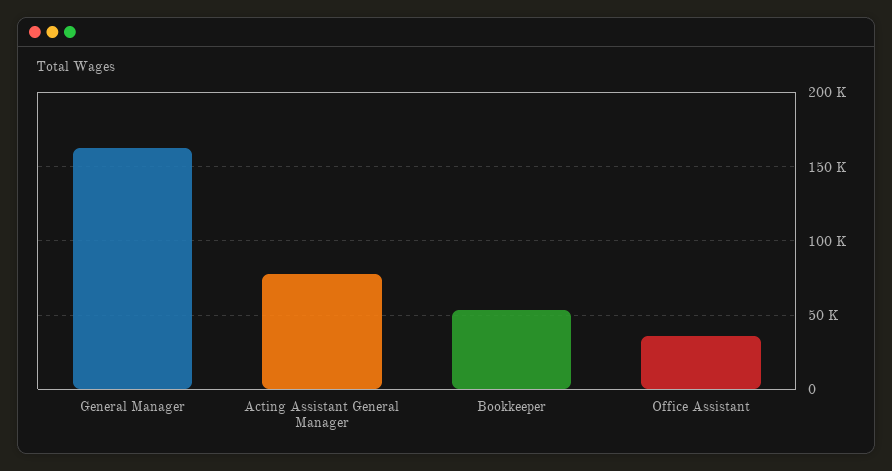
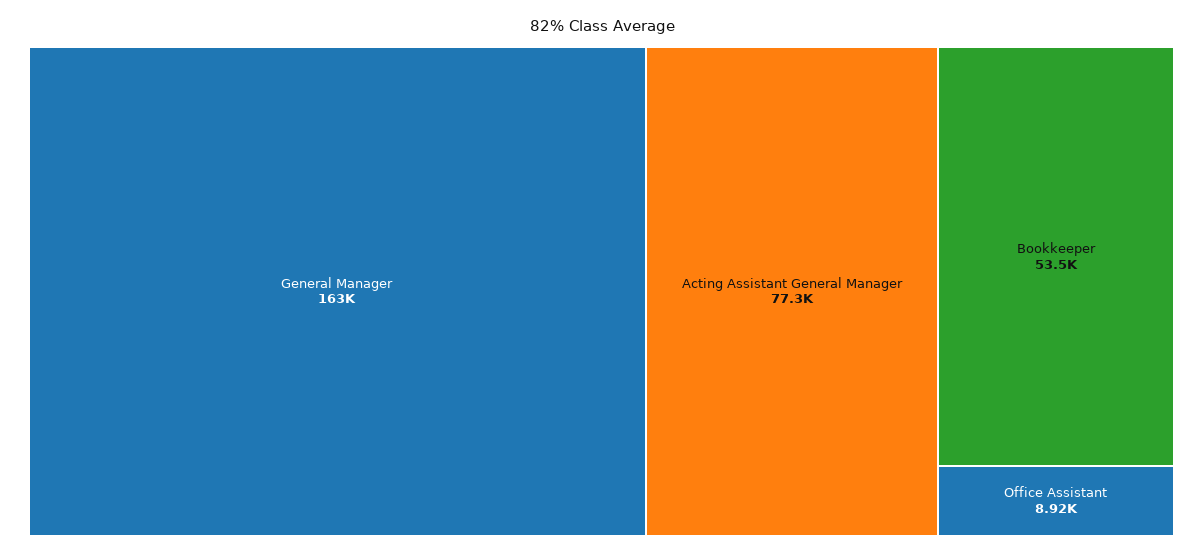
  {
    "General Manager": 163000,
    "Acting Assistant General Manager": 77300,
    "Bookkeeper": 53500,
-   "Office Assistant": 35000
+   "Office Assistant": 8920
  }

